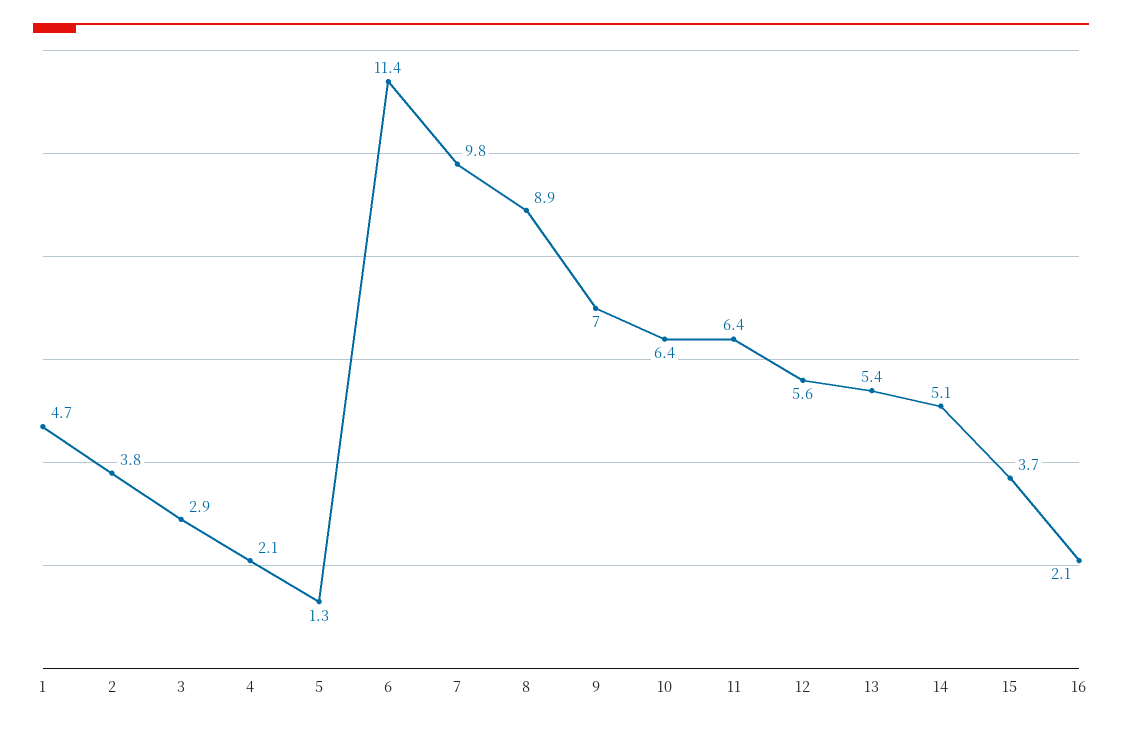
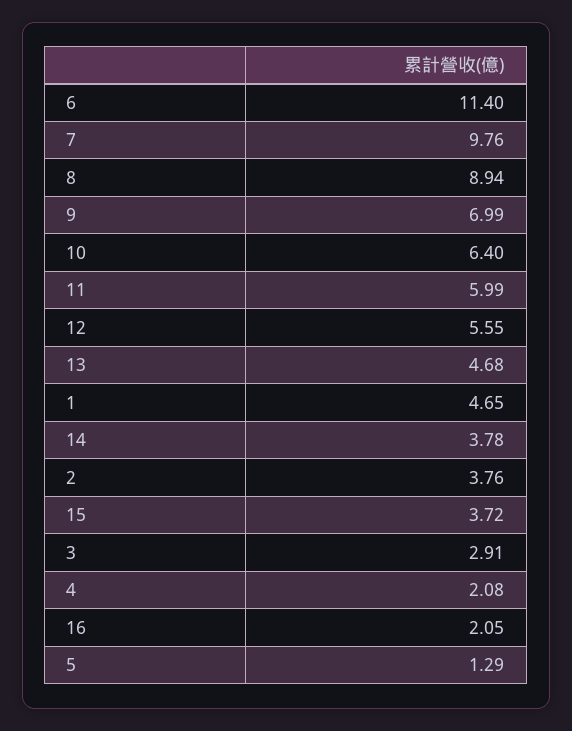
  {
    "1": 4.65,
    "2": 3.76,
    "3": 2.91,
    "4": 2.08,
    "5": 1.29,
    "6": 11.4,
    "7": 9.76,
    "8": 8.94,
    "9": 6.99,
    "10": 6.4,
-   "11": 6.4,
+   "11": 5.99,
    "12": 5.55,
-   "13": 5.4,
+   "13": 4.68,
-   "14": 5.1,
+   "14": 3.78,
    "15": 3.72,
    "16": 2.05
  }

